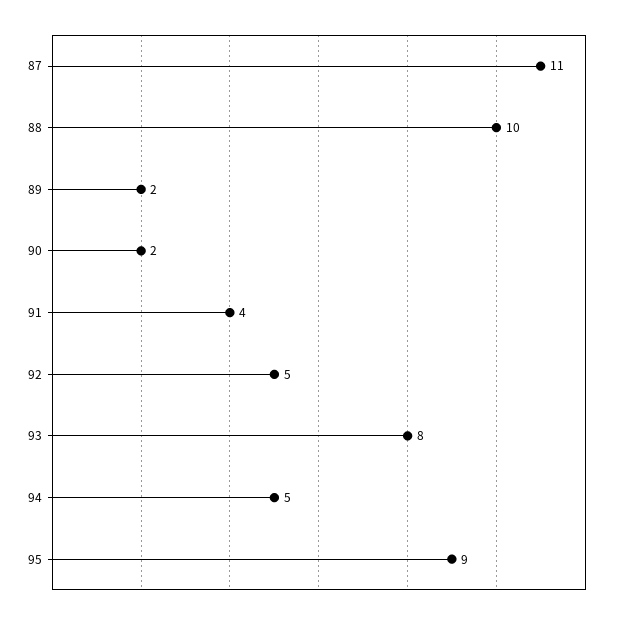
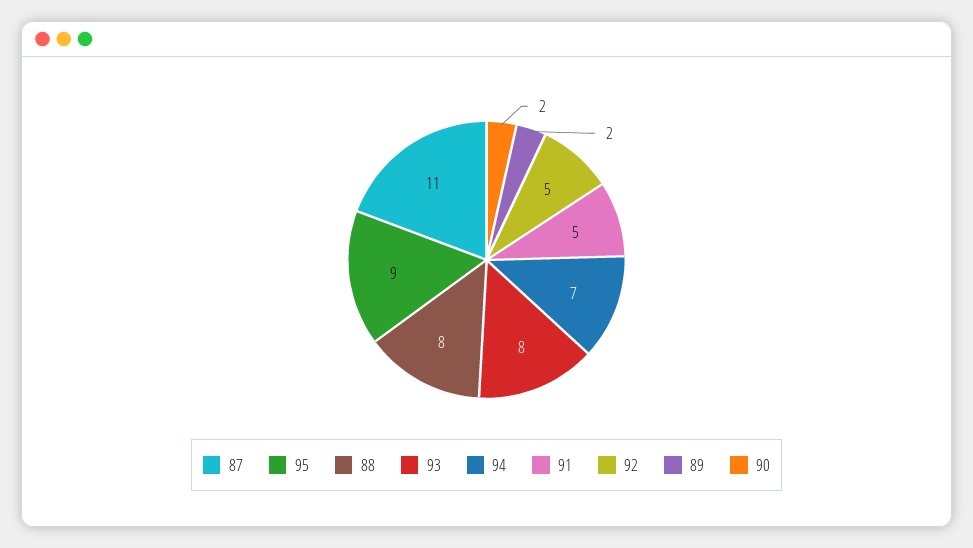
  {
    "87": 11,
-   "88": 10,
+   "88": 8,
    "89": 2,
    "90": 2,
-   "91": 4,
+   "91": 5,
    "92": 5,
    "93": 8,
-   "94": 5,
+   "94": 7,
    "95": 9
  }

